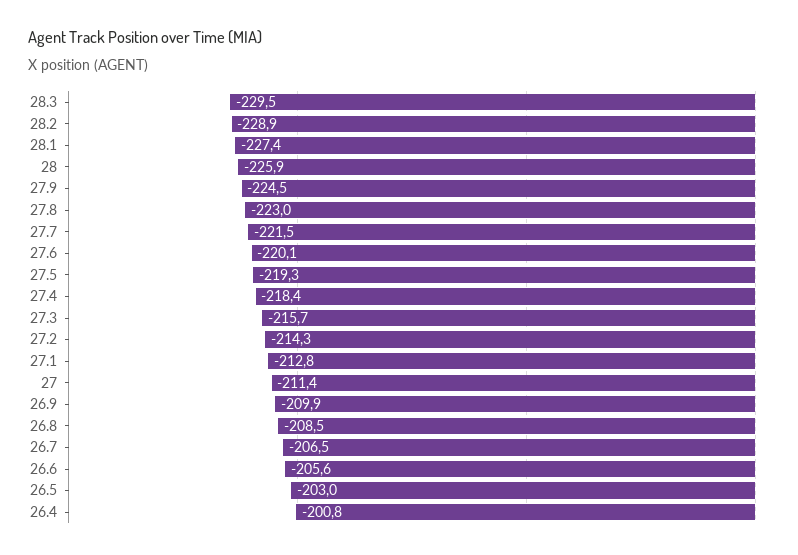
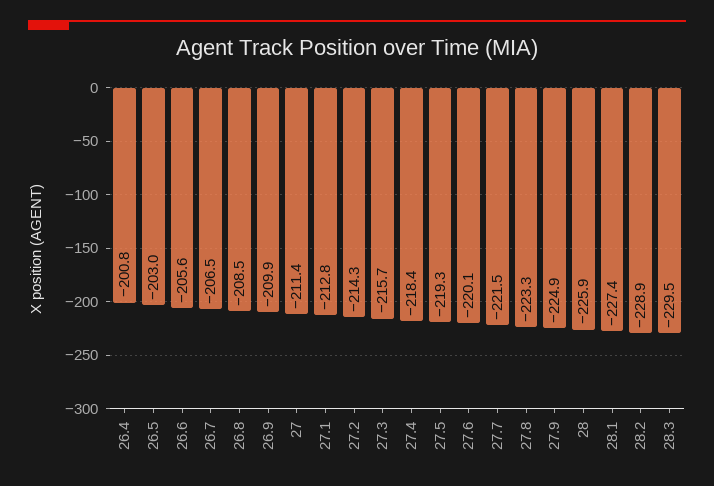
  {
    "28.3": -229.5,
    "28.2": -228.9,
    "28.1": -227.4,
    "28": -225.9,
-   "27.9": -224.5,
+   "27.9": -224.9,
-   "27.8": -223,
+   "27.8": -223.3,
    "27.7": -221.5,
    "27.6": -220.1,
    "27.5": -219.3,
    "27.4": -218.4,
    "27.3": -215.7,
    "27.2": -214.3,
    "27.1": -212.8,
    "27": -211.4,
    "26.9": -209.9,
    "26.8": -208.5,
    "26.7": -206.5,
    "26.6": -205.6,
    "26.5": -203,
    "26.4": -200.8
  }

